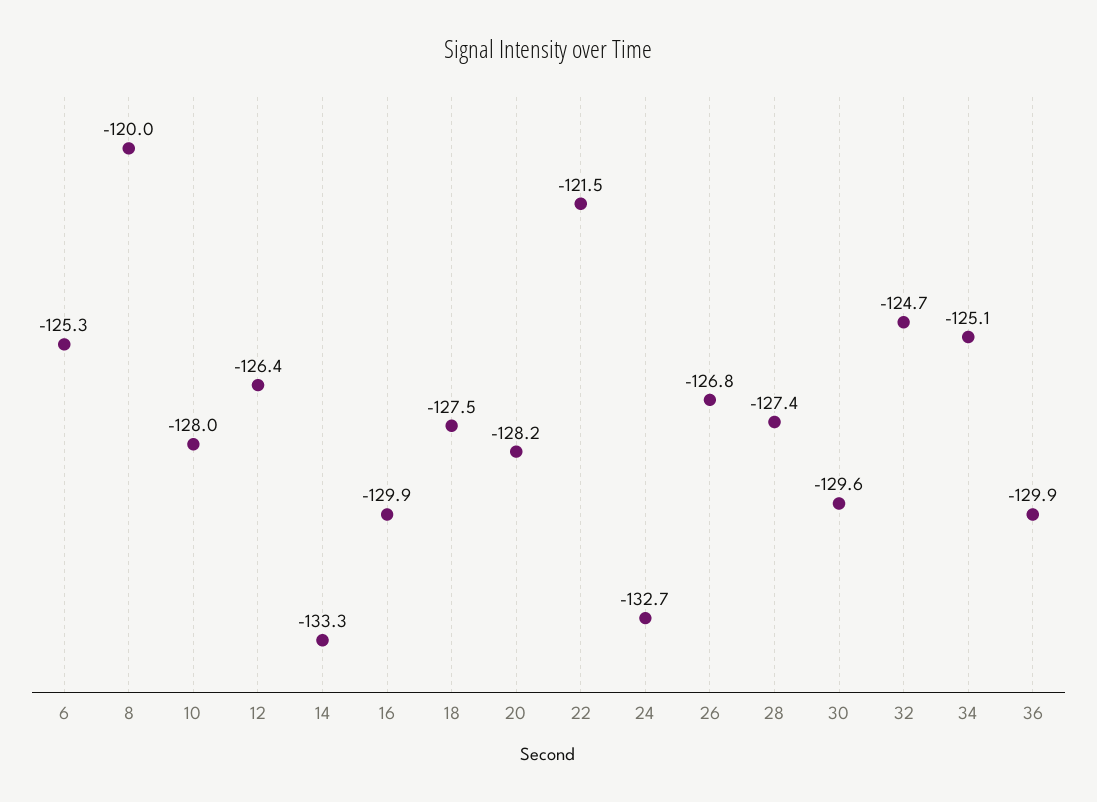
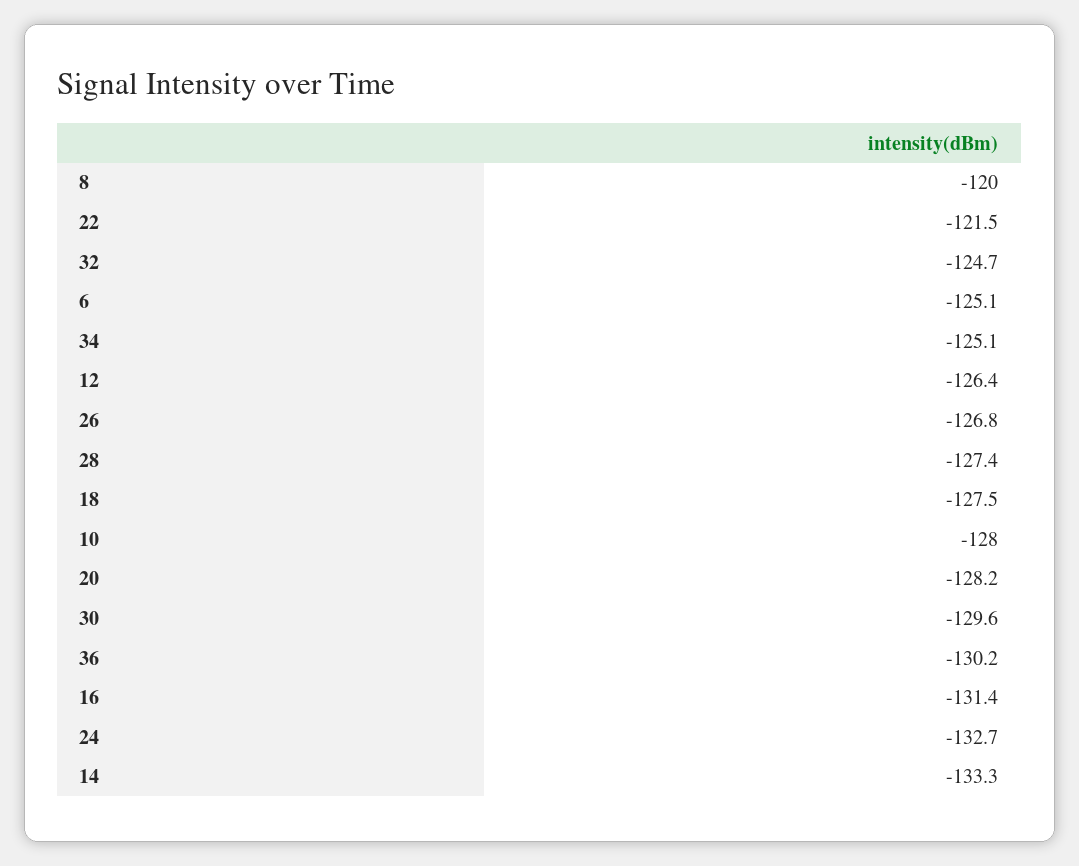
  {
-   "6": -125.3,
+   "6": -125.1,
    "8": -120,
    "10": -128,
    "12": -126.4,
    "14": -133.3,
-   "16": -129.9,
+   "16": -131.4,
    "18": -127.5,
    "20": -128.2,
    "22": -121.5,
    "24": -132.7,
    "26": -126.8,
    "28": -127.4,
    "30": -129.6,
    "32": -124.7,
    "34": -125.1,
-   "36": -129.9
+   "36": -130.2
  }

